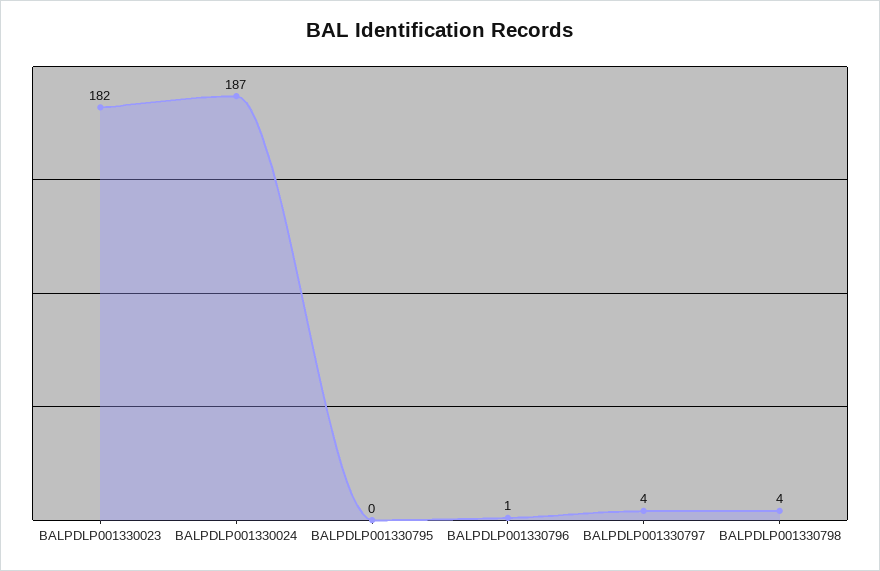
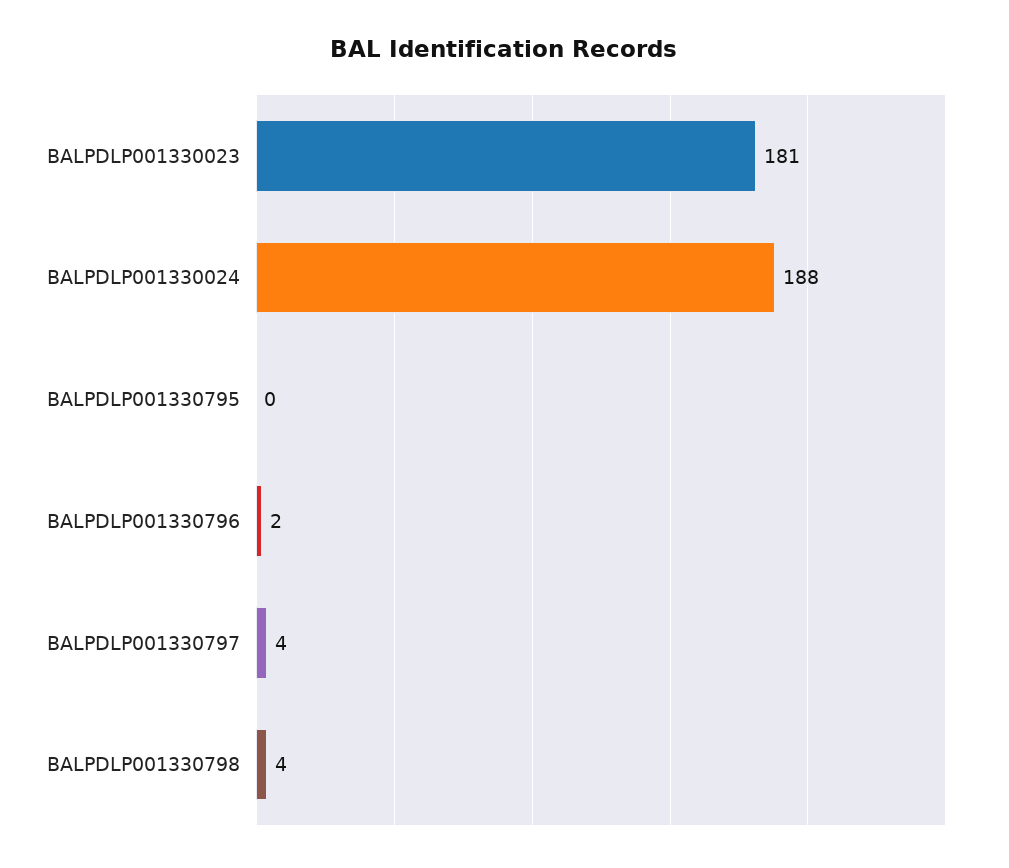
  {
-   "BALPDLP001330023": 182,
+   "BALPDLP001330023": 181,
-   "BALPDLP001330024": 187,
+   "BALPDLP001330024": 188,
    "BALPDLP001330795": 0,
-   "BALPDLP001330796": 1,
+   "BALPDLP001330796": 2,
    "BALPDLP001330797": 4,
    "BALPDLP001330798": 4
  }

